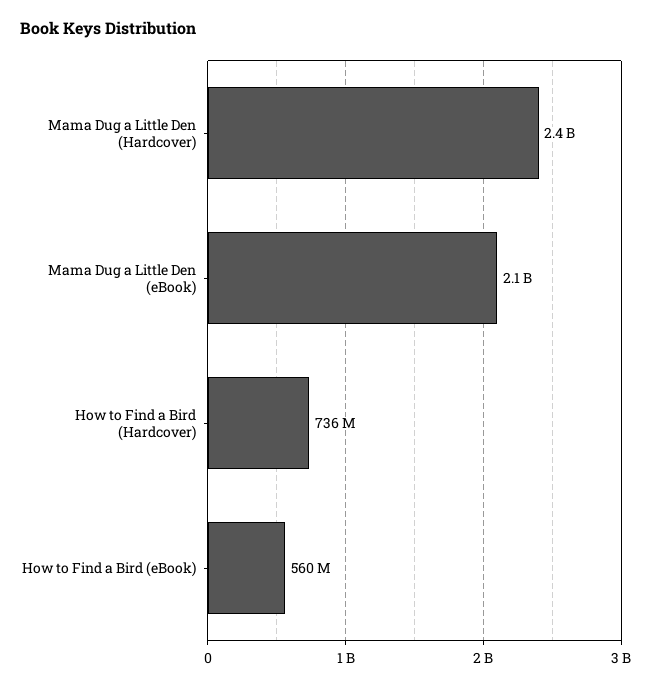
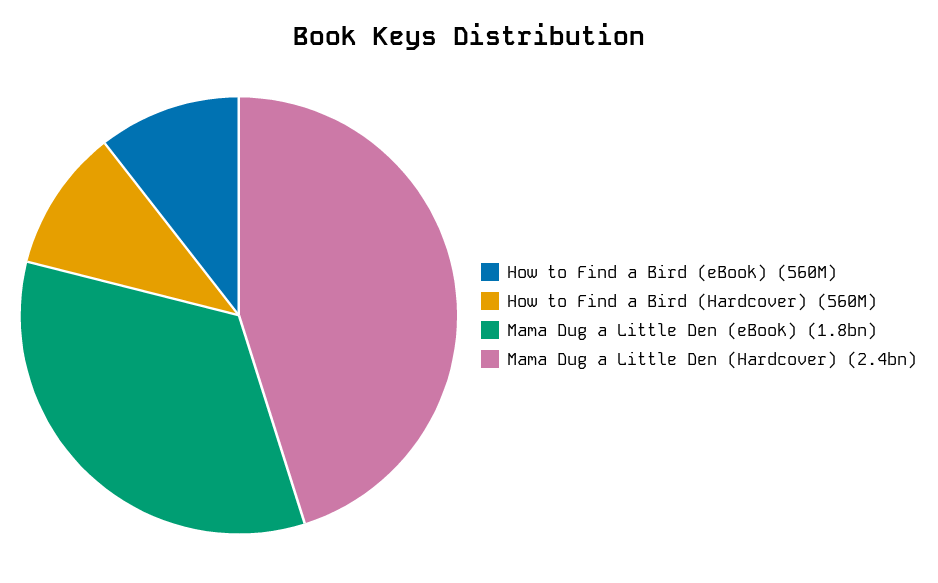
  {
    "Mama Dug a Little Den (Hardcover)": 2400000000,
-   "Mama Dug a Little Den (eBook)": 2100000000,
+   "Mama Dug a Little Den (eBook)": 1800000000,
-   "How to Find a Bird (Hardcover)": 736000000,
+   "How to Find a Bird (Hardcover)": 560000000,
    "How to Find a Bird (eBook)": 560000000
  }

